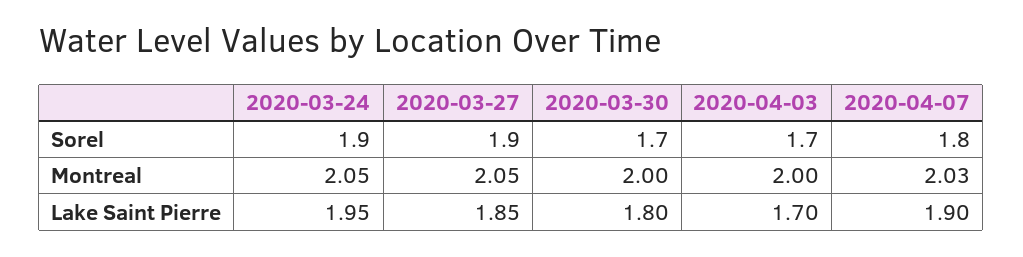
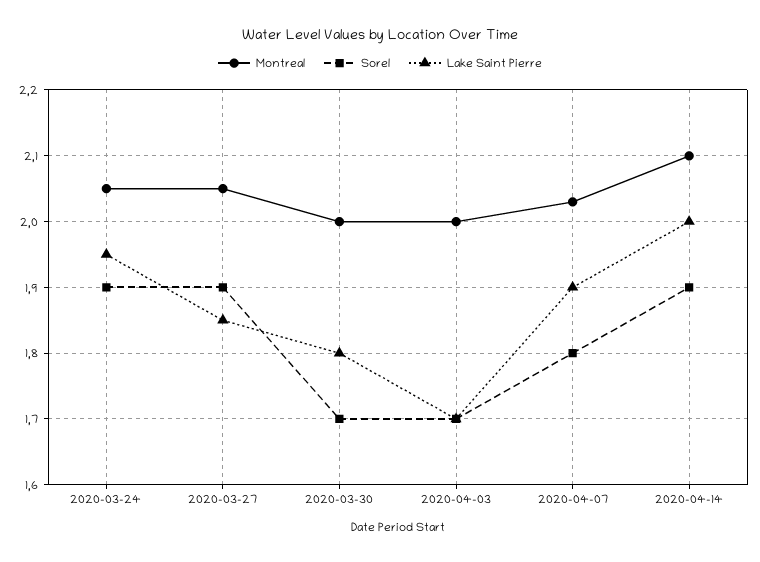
  {
    "Sorel": {
      "2020-03-24": 1.9,
      "2020-03-27": 1.9,
      "2020-03-30": 1.7,
      "2020-04-03": 1.7,
-     "2020-04-07": 1.8
+     "2020-04-07": 1.8,
+     "2020-04-14": 1.9
    },
    "Montreal": {
      "2020-03-24": 2.05,
      "2020-03-27": 2.05,
      "2020-03-30": 2,
      "2020-04-03": 2,
-     "2020-04-07": 2.03
+     "2020-04-07": 2.03,
+     "2020-04-14": 2.1
    },
    "Lake Saint Pierre": {
      "2020-03-24": 1.95,
      "2020-03-27": 1.85,
      "2020-03-30": 1.8,
      "2020-04-03": 1.7,
-     "2020-04-07": 1.9
+     "2020-04-07": 1.9,
+     "2020-04-14": 2
    }
  }

